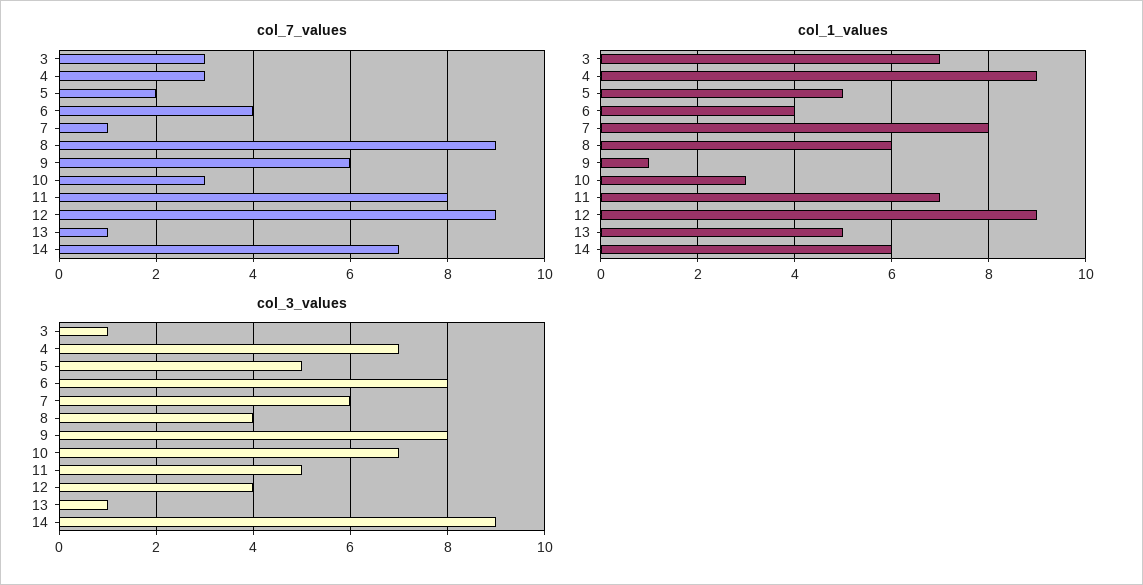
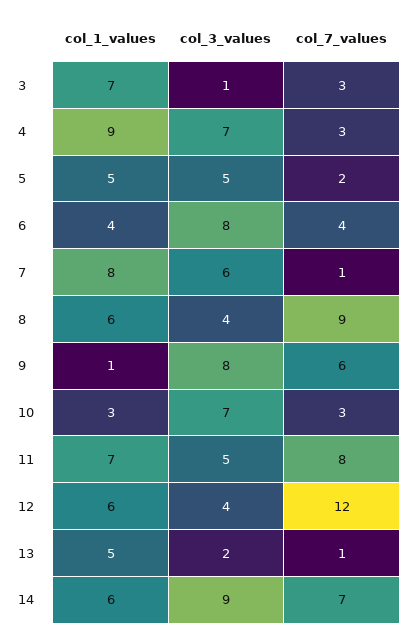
  {
    "col_7_values": {
      "3": 3,
      "4": 3,
      "5": 2,
      "6": 4,
      "7": 1,
      "8": 9,
      "9": 6,
      "10": 3,
      "11": 8,
-     "12": 9,
+     "12": 12,
      "13": 1,
      "14": 7
    },
    "col_1_values": {
      "3": 7,
      "4": 9,
      "5": 5,
      "6": 4,
      "7": 8,
      "8": 6,
      "9": 1,
      "10": 3,
      "11": 7,
-     "12": 9,
+     "12": 6,
      "13": 5,
      "14": 6
    },
    "col_3_values": {
      "3": 1,
      "4": 7,
      "5": 5,
      "6": 8,
      "7": 6,
      "8": 4,
      "9": 8,
      "10": 7,
      "11": 5,
      "12": 4,
-     "13": 1,
+     "13": 2,
      "14": 9
    }
  }

